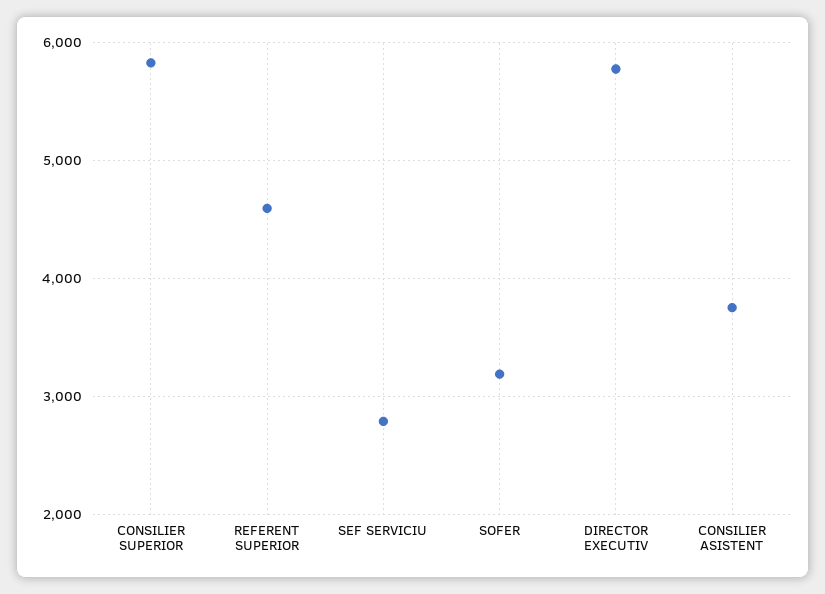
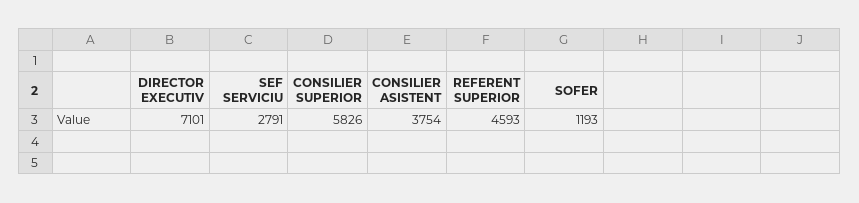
  {
    "CONSILIER SUPERIOR": 5826,
    "REFERENT SUPERIOR": 4593,
    "SEF SERVICIU": 2791,
-   "SOFER": 3200,
+   "SOFER": 1193,
-   "DIRECTOR EXECUTIV": 5800,
+   "DIRECTOR EXECUTIV": 7101,
    "CONSILIER ASISTENT": 3754
  }

